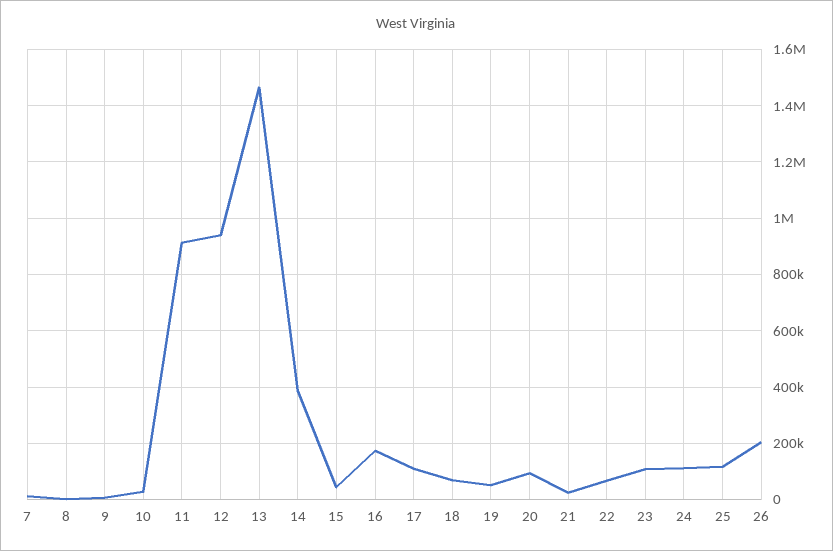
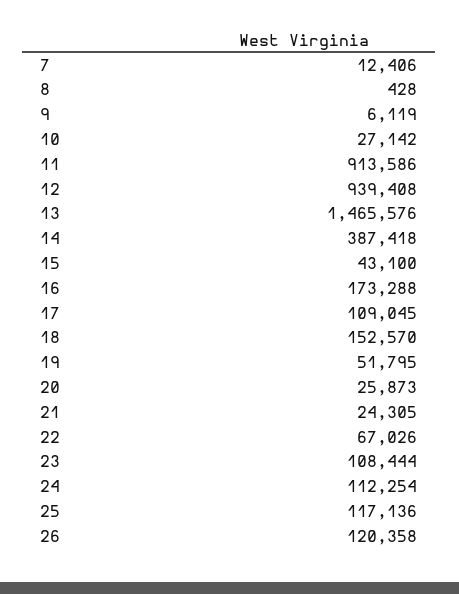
  {
    "7": 12406,
    "8": 428,
    "9": 6119,
    "10": 27142,
    "11": 913586,
    "12": 939408,
    "13": 1465576,
    "14": 387418,
    "15": 43100,
    "16": 173288,
    "17": 109045,
-   "18": 75000,
+   "18": 152570,
    "19": 51795,
-   "20": 100000,
+   "20": 25873,
    "21": 24305,
    "22": 67026,
    "23": 108444,
    "24": 112254,
    "25": 117136,
-   "26": 200000
+   "26": 120358
  }

